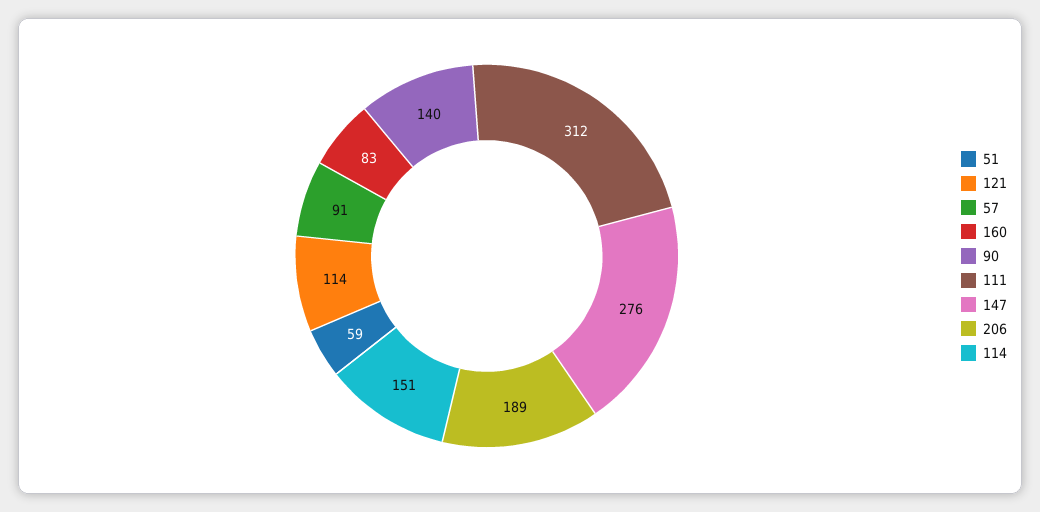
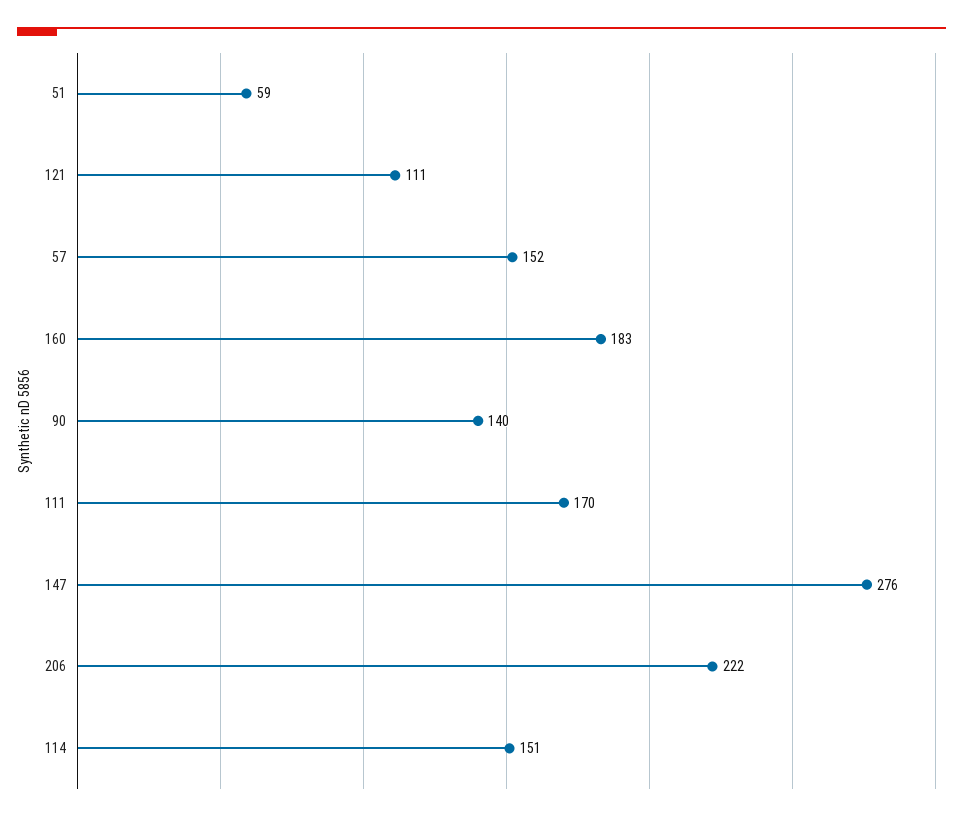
  {
    "51": 59,
-   "121": 114,
+   "121": 111,
-   "57": 91,
+   "57": 152,
-   "160": 83,
+   "160": 183,
    "90": 140,
-   "111": 312,
+   "111": 170,
    "147": 276,
-   "206": 189,
+   "206": 222,
    "114": 151
  }

